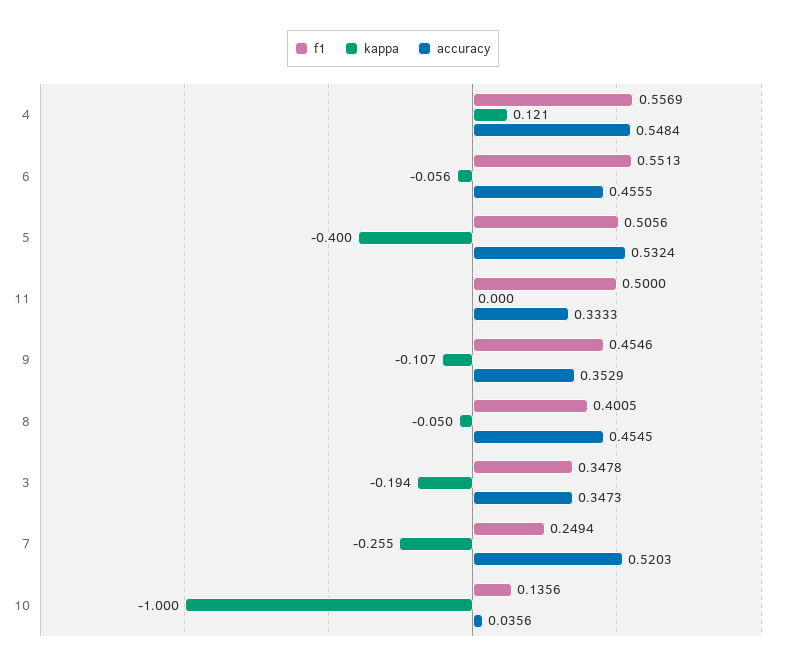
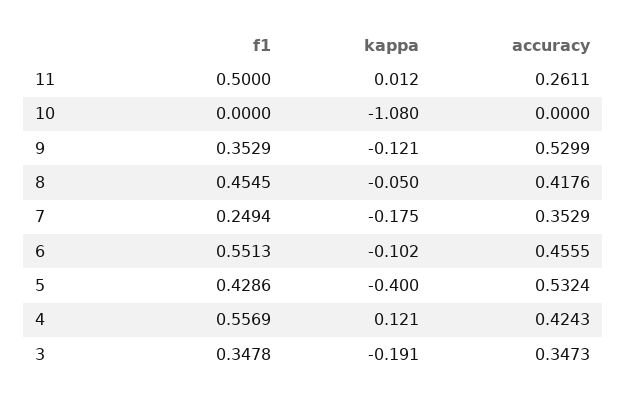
  {
    "f1": {
      "4": 0.5569,
      "6": 0.5513,
-     "5": 0.5056,
+     "5": 0.4286,
      "11": 0.5,
-     "9": 0.4546,
+     "9": 0.3529,
-     "8": 0.4005,
+     "8": 0.4545,
      "3": 0.3478,
      "7": 0.2494,
-     "10": 0.1356
+     "10": 0
    },
    "kappa": {
      "4": 0.121,
-     "6": -0.056,
+     "6": -0.102,
      "5": -0.4,
-     "11": 0,
+     "11": 0.012,
-     "9": -0.107,
+     "9": -0.121,
      "8": -0.05,
-     "3": -0.194,
+     "3": -0.191,
-     "7": -0.255,
+     "7": -0.175,
-     "10": -1
+     "10": -1.08
    },
    "accuracy": {
-     "4": 0.5484,
+     "4": 0.4243,
      "6": 0.4555,
      "5": 0.5324,
-     "11": 0.3333,
+     "11": 0.2611,
-     "9": 0.3529,
+     "9": 0.5299,
-     "8": 0.4545,
+     "8": 0.4176,
      "3": 0.3473,
-     "7": 0.5203,
+     "7": 0.3529,
-     "10": 0.0356
+     "10": 0
    }
  }

